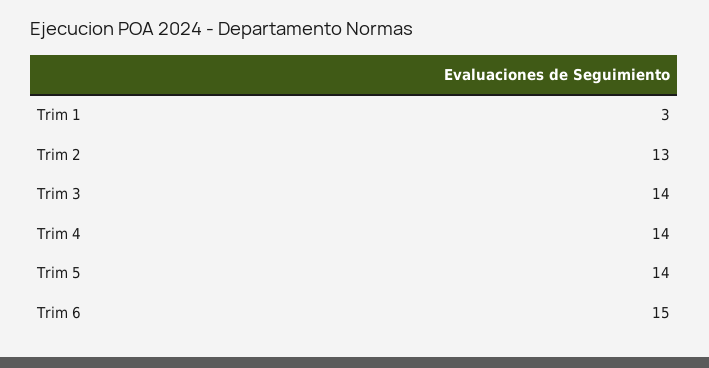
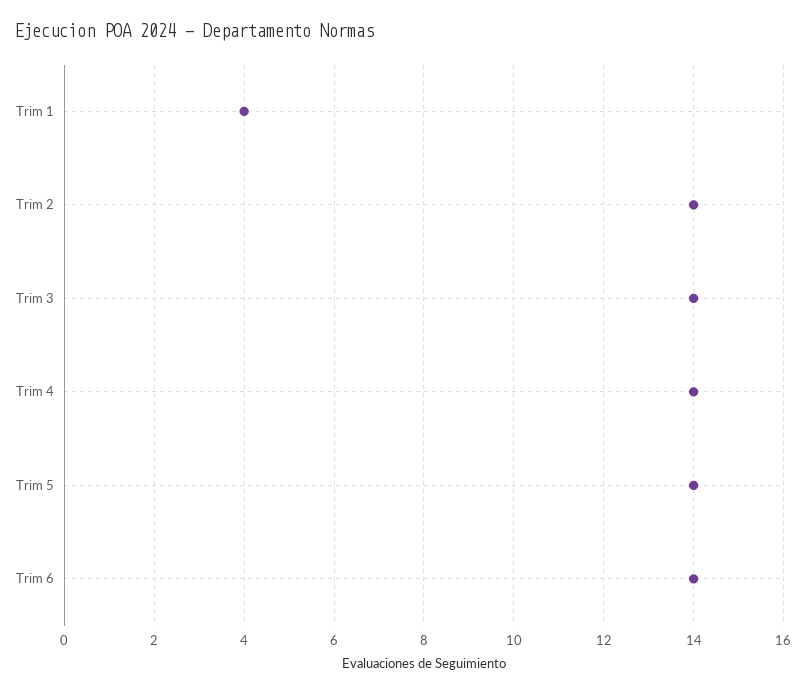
  {
-   "Trim 1": 3,
+   "Trim 1": 4,
-   "Trim 2": 13,
+   "Trim 2": 14,
    "Trim 3": 14,
    "Trim 4": 14,
    "Trim 5": 14,
-   "Trim 6": 15
+   "Trim 6": 14
  }

